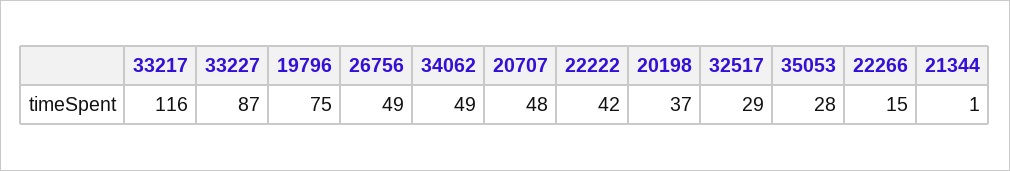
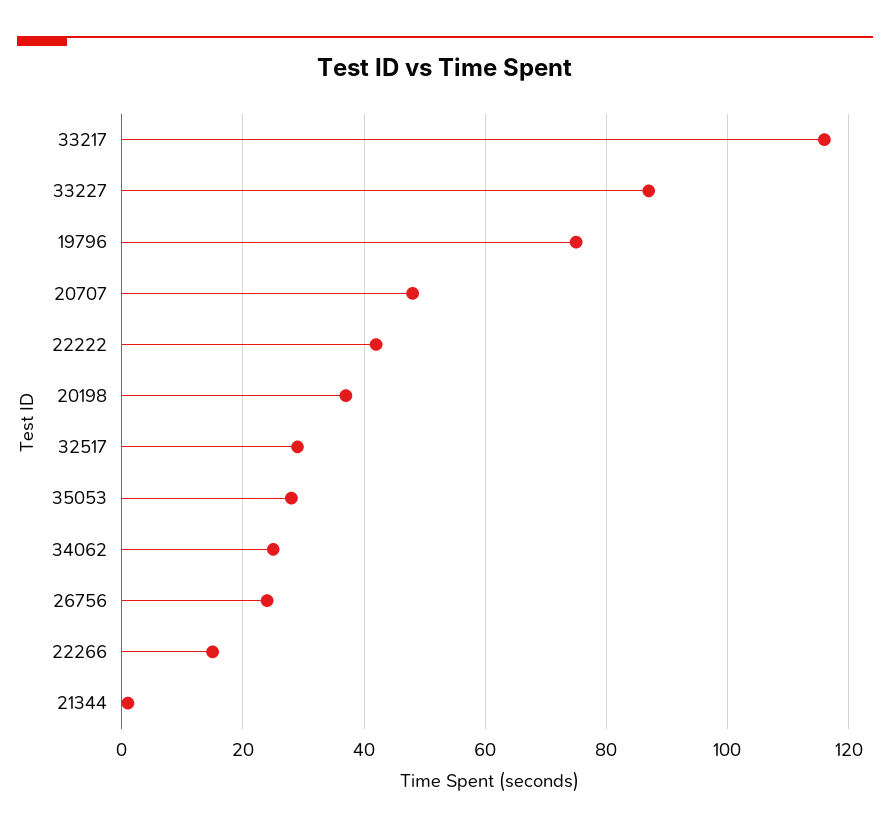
  {
    "33217": 116,
    "33227": 87,
    "19796": 75,
-   "26756": 49,
+   "26756": 25,
-   "34062": 49,
+   "34062": 25,
    "20707": 48,
    "22222": 42,
    "20198": 37,
    "32517": 29,
    "35053": 28,
    "22266": 15,
    "21344": 1
  }

